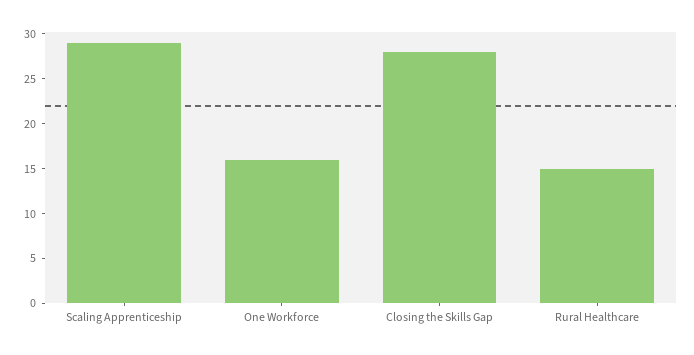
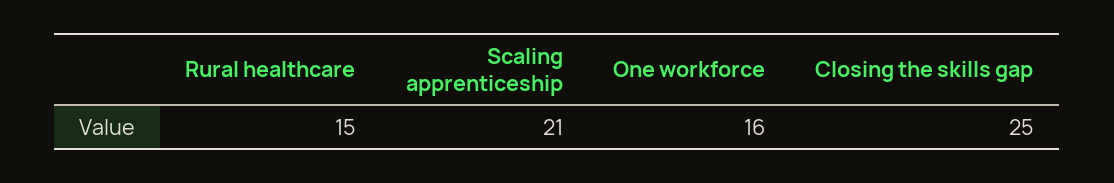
  {
-   "Scaling Apprenticeship": 29,
+   "Scaling Apprenticeship": 21,
    "One Workforce": 16,
-   "Closing the Skills Gap": 28,
+   "Closing the Skills Gap": 25,
    "Rural Healthcare": 15
  }

